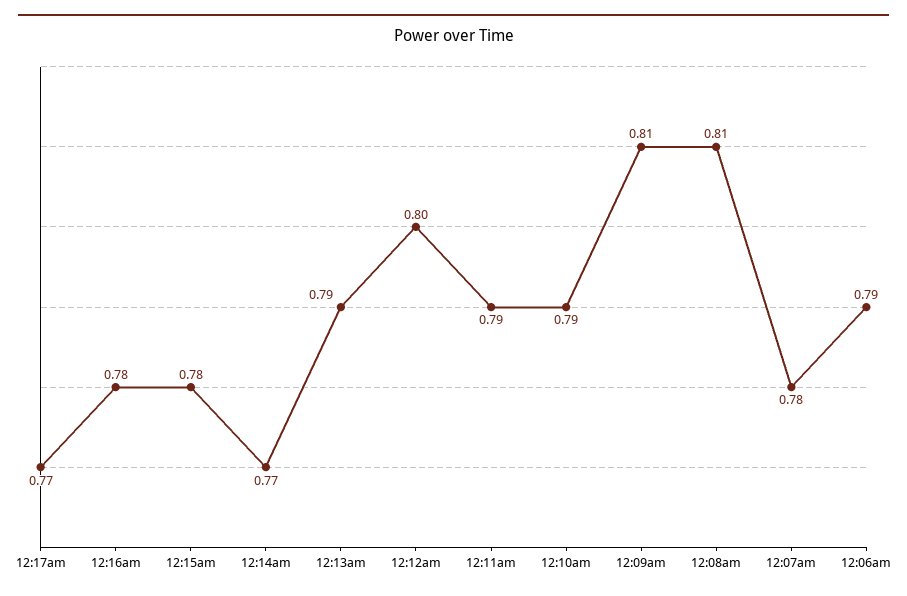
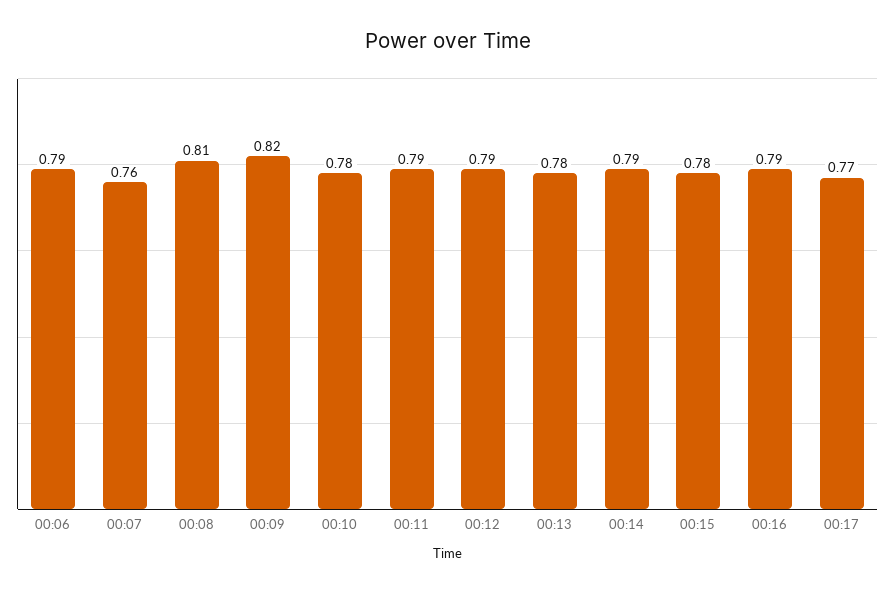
  {
    "12:17am": 0.77,
-   "12:16am": 0.78,
+   "12:16am": 0.79,
    "12:15am": 0.78,
-   "12:14am": 0.77,
+   "12:14am": 0.79,
-   "12:13am": 0.79,
+   "12:13am": 0.78,
-   "12:12am": 0.8,
+   "12:12am": 0.79,
    "12:11am": 0.79,
-   "12:10am": 0.79,
+   "12:10am": 0.78,
-   "12:09am": 0.81,
+   "12:09am": 0.82,
    "12:08am": 0.81,
-   "12:07am": 0.78,
+   "12:07am": 0.76,
    "12:06am": 0.79
  }

